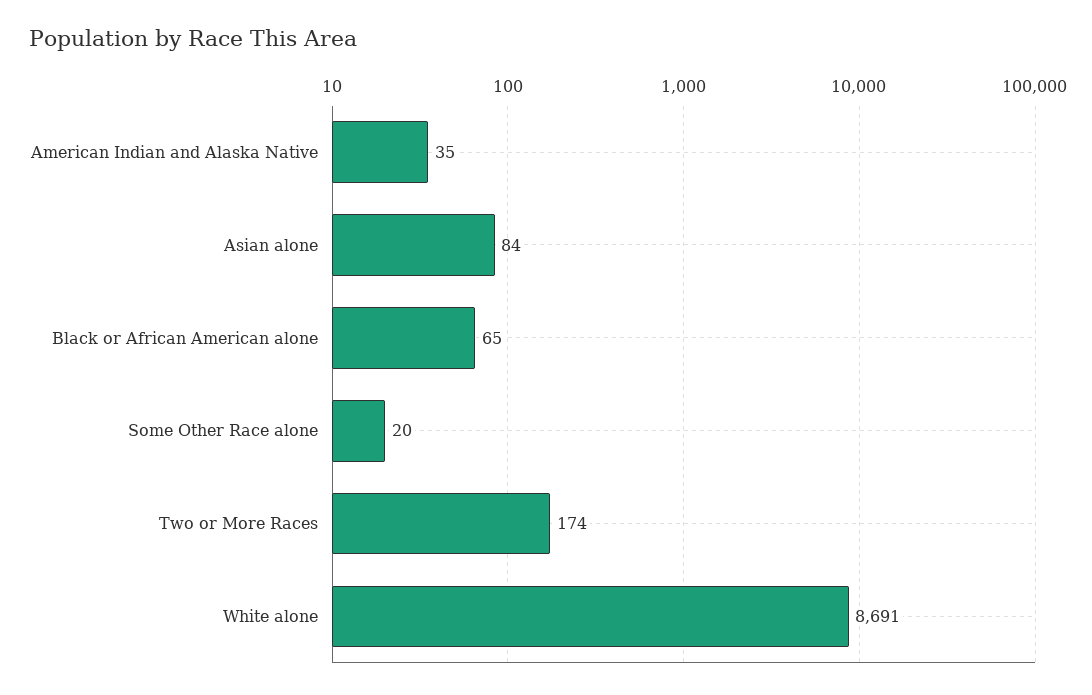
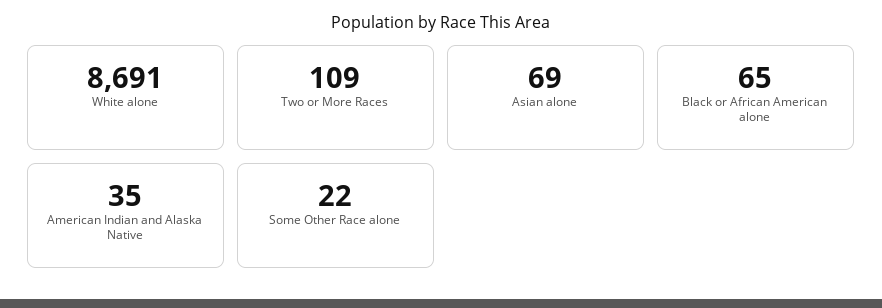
  {
    "American Indian and Alaska Native": 35,
-   "Asian alone": 84,
+   "Asian alone": 69,
    "Black or African American alone": 65,
-   "Some Other Race alone": 20,
+   "Some Other Race alone": 22,
-   "Two or More Races": 174,
+   "Two or More Races": 109,
    "White alone": 8691
  }

